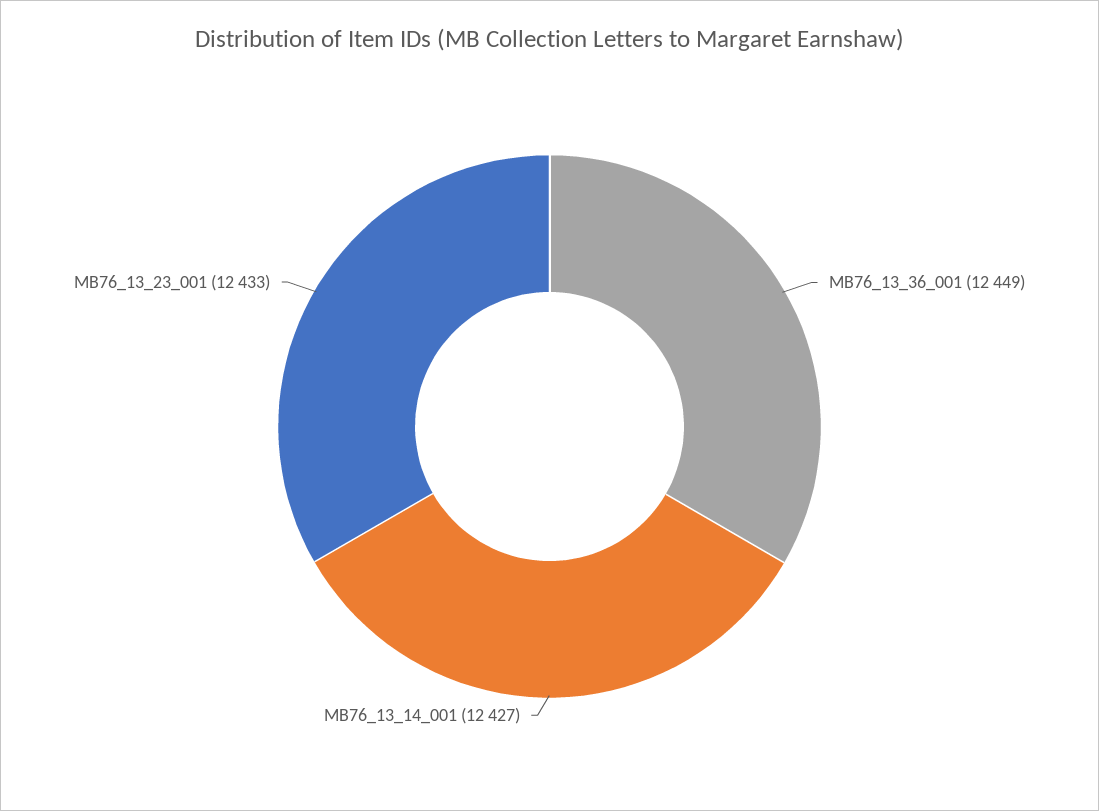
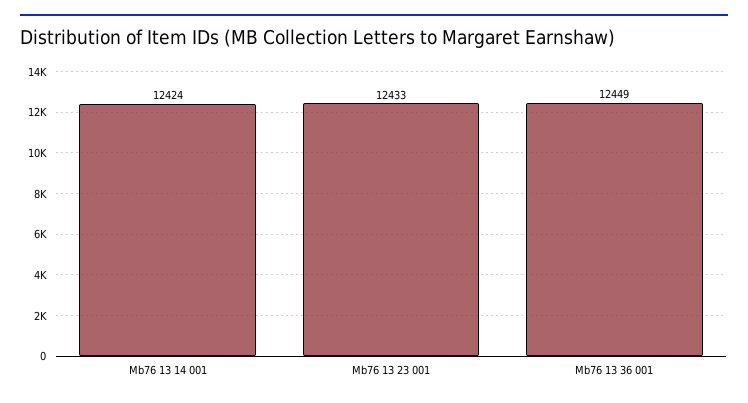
  {
    "MB76_13_36_001": 12449,
-   "MB76_13_14_001": 12427,
+   "MB76_13_14_001": 12424,
    "MB76_13_23_001": 12433
  }

